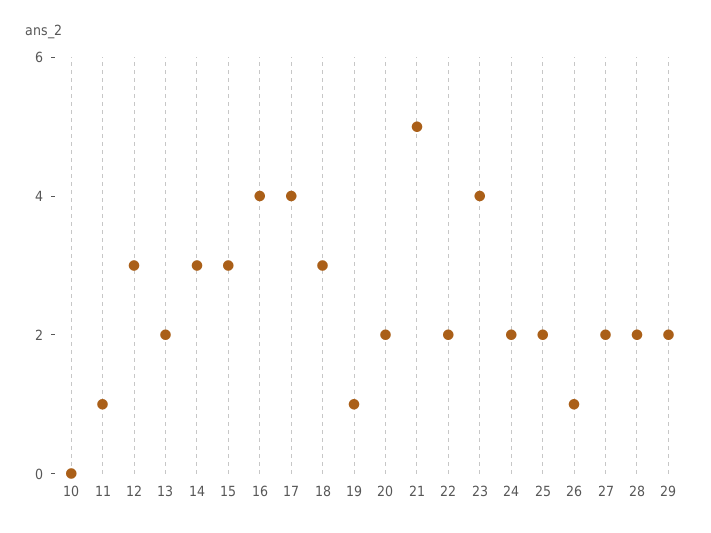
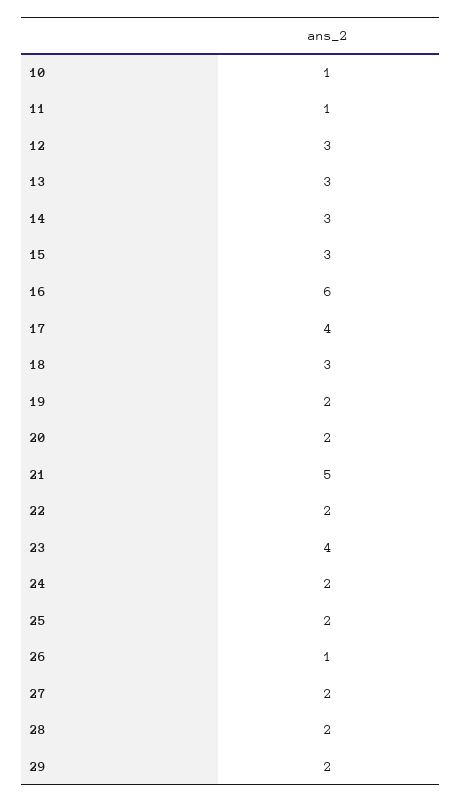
  {
-   "10": 0,
+   "10": 1,
    "11": 1,
    "12": 3,
-   "13": 2,
+   "13": 3,
    "14": 3,
    "15": 3,
-   "16": 4,
+   "16": 6,
    "17": 4,
    "18": 3,
-   "19": 1,
+   "19": 2,
    "20": 2,
    "21": 5,
    "22": 2,
    "23": 4,
    "24": 2,
    "25": 2,
    "26": 1,
    "27": 2,
    "28": 2,
    "29": 2
  }

